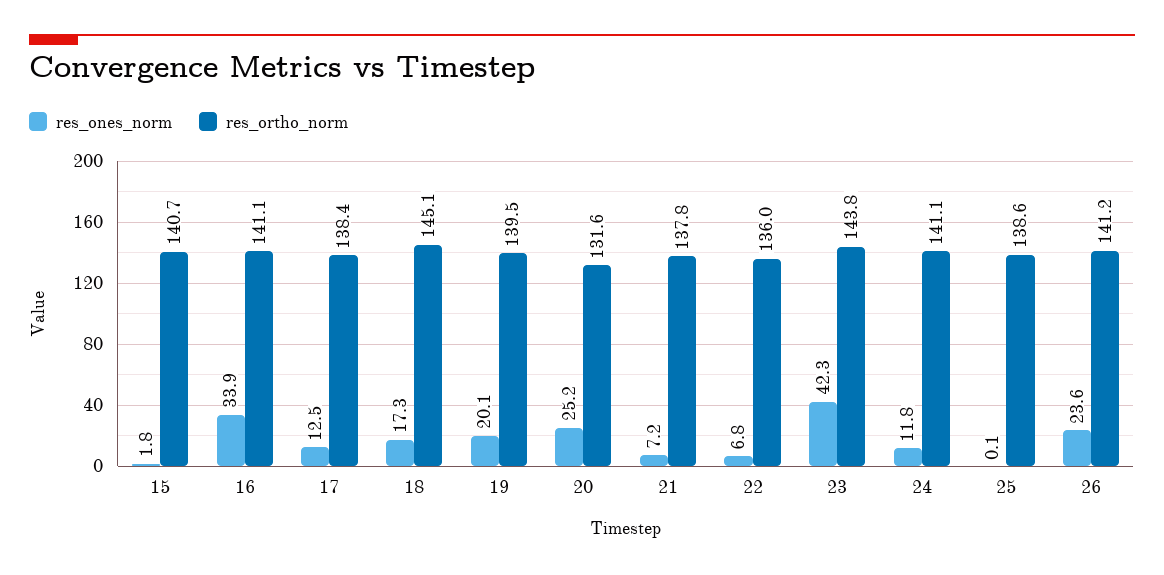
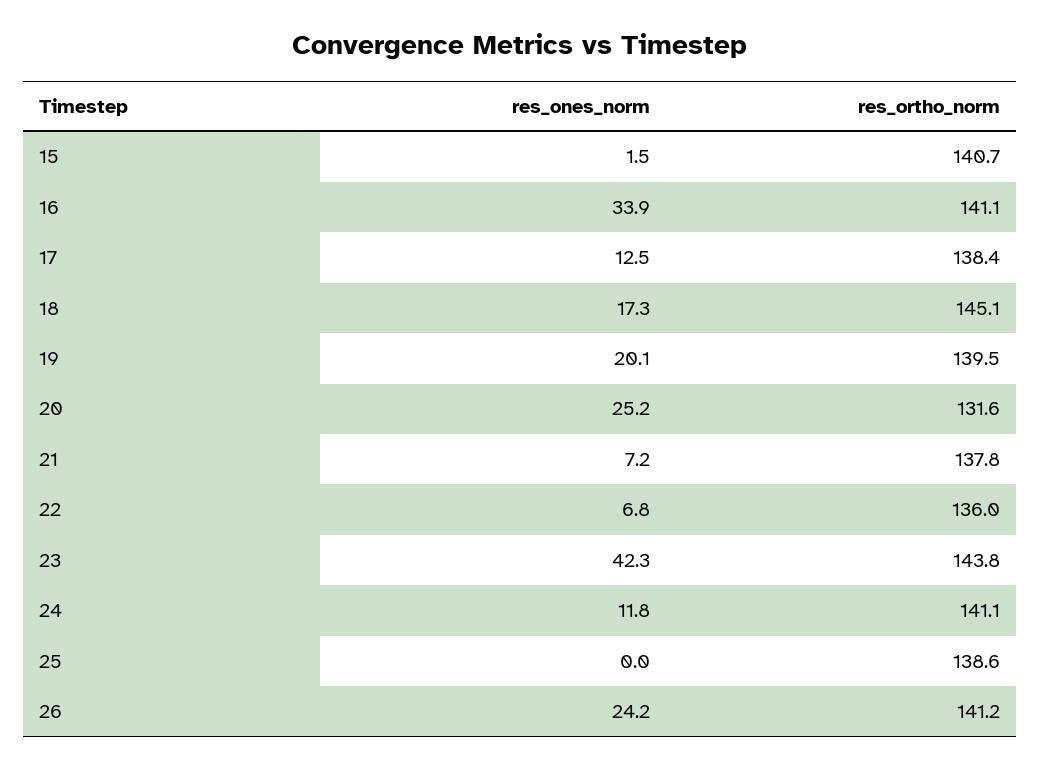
  {
    "res_ones_norm": {
-     "15": 1.8,
+     "15": 1.5,
      "16": 33.9,
      "17": 12.5,
      "18": 17.3,
      "19": 20.1,
      "20": 25.2,
      "21": 7.2,
      "22": 6.8,
      "23": 42.3,
      "24": 11.8,
-     "25": 0.1,
+     "25": 0,
-     "26": 23.6
+     "26": 24.2
    },
    "res_ortho_norm": {
      "15": 140.7,
      "16": 141.1,
      "17": 138.4,
      "18": 145.1,
      "19": 139.5,
      "20": 131.6,
      "21": 137.8,
      "22": 136,
      "23": 143.8,
      "24": 141.1,
      "25": 138.6,
      "26": 141.2
    }
  }

